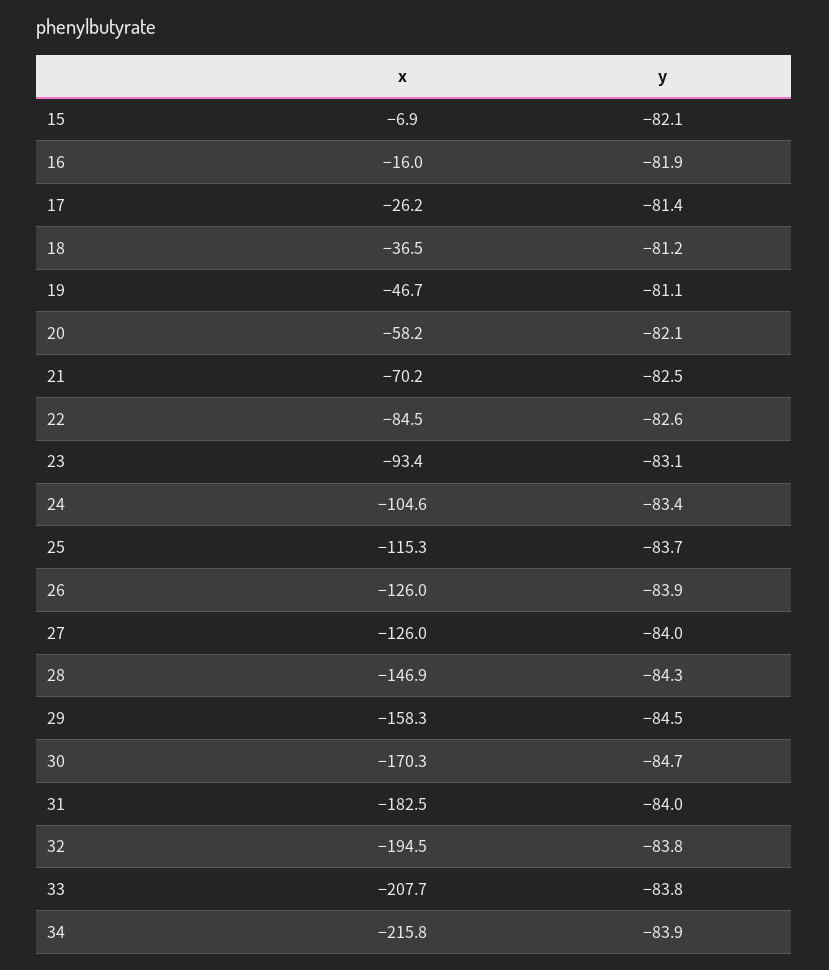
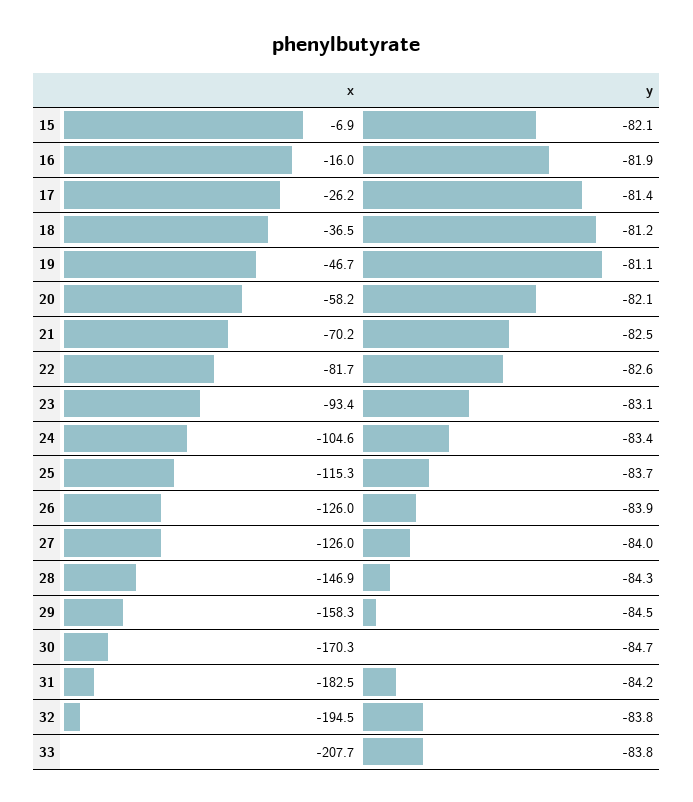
  {
    "x": {
      "15": -6.9,
      "16": -16,
      "17": -26.2,
      "18": -36.5,
      "19": -46.7,
      "20": -58.2,
      "21": -70.2,
-     "22": -84.5,
+     "22": -81.7,
      "23": -93.4,
      "24": -104.6,
      "25": -115.3,
      "26": -126,
      "27": -126,
      "28": -146.9,
      "29": -158.3,
      "30": -170.3,
      "31": -182.5,
      "32": -194.5,
-     "33": -207.7,
+     "33": -207.7
-     "34": -215.8
    },
    "y": {
      "15": -82.1,
      "16": -81.9,
      "17": -81.4,
      "18": -81.2,
      "19": -81.1,
      "20": -82.1,
      "21": -82.5,
      "22": -82.6,
      "23": -83.1,
      "24": -83.4,
      "25": -83.7,
      "26": -83.9,
      "27": -84,
      "28": -84.3,
      "29": -84.5,
      "30": -84.7,
-     "31": -84,
+     "31": -84.2,
      "32": -83.8,
-     "33": -83.8,
+     "33": -83.8
-     "34": -83.9
    }
  }

